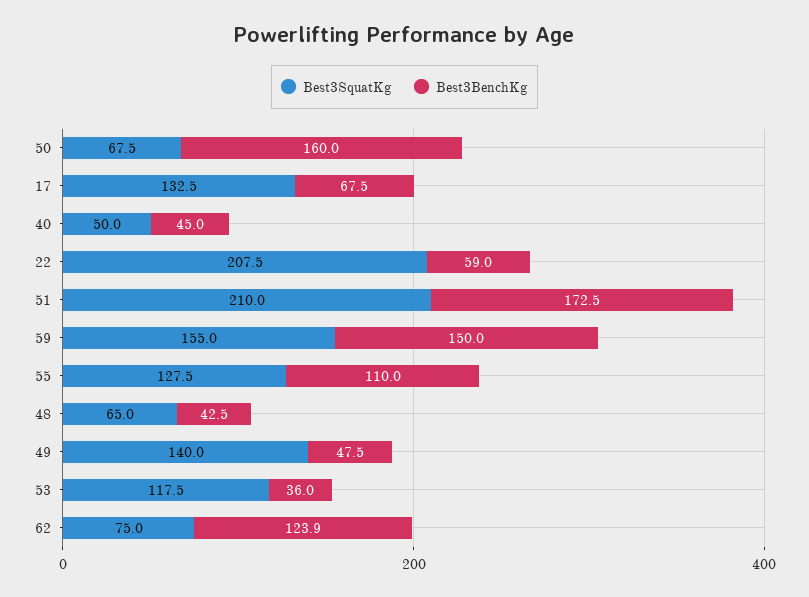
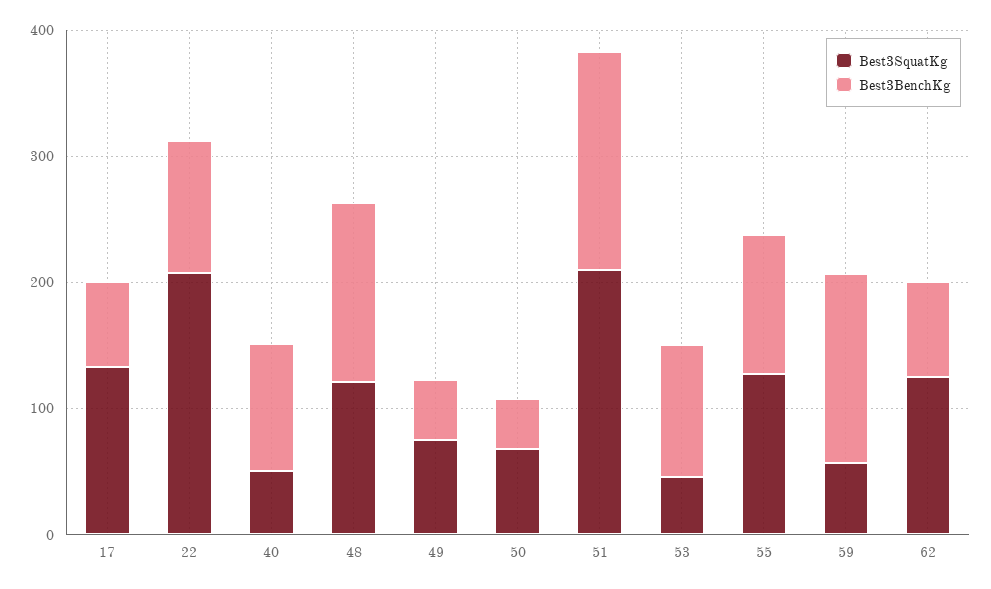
  {
    "Best3SquatKg": {
      "50": 67.5,
      "17": 132.5,
      "40": 50,
      "22": 207.5,
      "51": 210,
-     "59": 155,
+     "59": 60,
      "55": 127.5,
-     "48": 65,
+     "48": 120,
-     "49": 140,
+     "49": 80,
-     "53": 117.5,
+     "53": 40,
-     "62": 75
+     "62": 120
    },
    "Best3BenchKg": {
-     "50": 160,
+     "50": 40,
      "17": 67.5,
-     "40": 45,
+     "40": 100,
-     "22": 59,
+     "22": 100,
      "51": 172.5,
      "59": 150,
      "55": 110,
-     "48": 42.5,
+     "48": 140,
      "49": 47.5,
-     "53": 36,
+     "53": 100,
-     "62": 123.9
+     "62": 80
    }
  }

